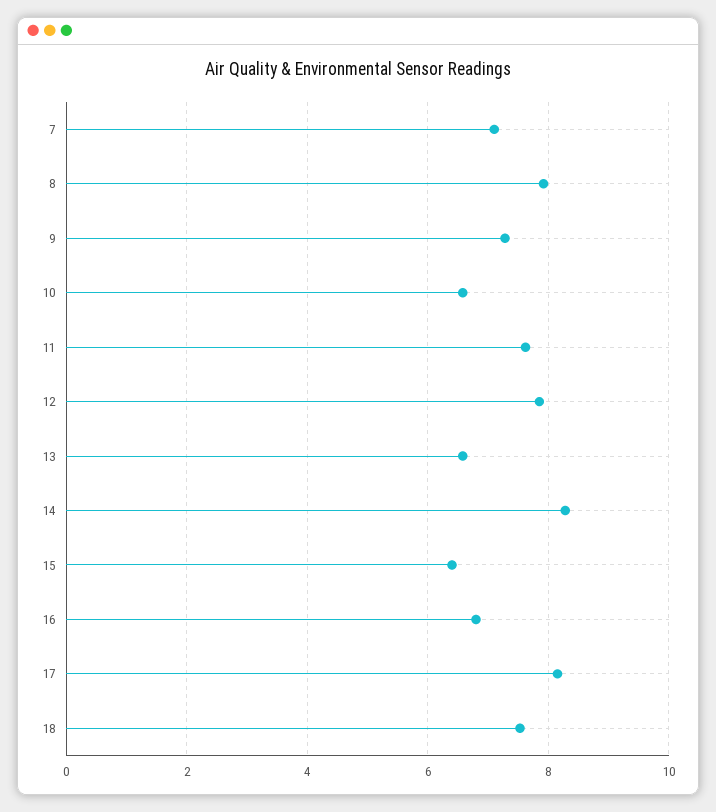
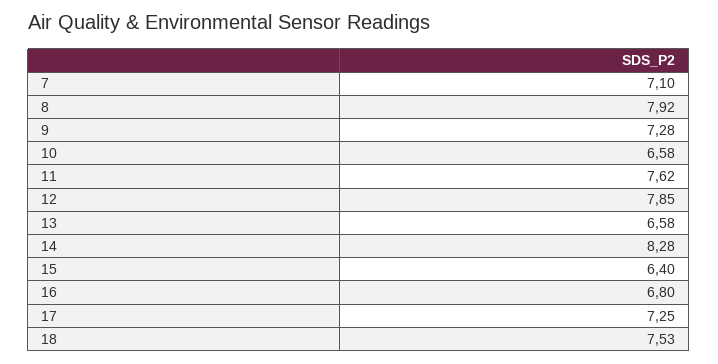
  {
    "7": 7.1,
    "8": 7.92,
    "9": 7.28,
    "10": 6.58,
    "11": 7.62,
    "12": 7.85,
    "13": 6.58,
    "14": 8.28,
    "15": 6.4,
    "16": 6.8,
-   "17": 8.2,
+   "17": 7.25,
    "18": 7.53
  }

